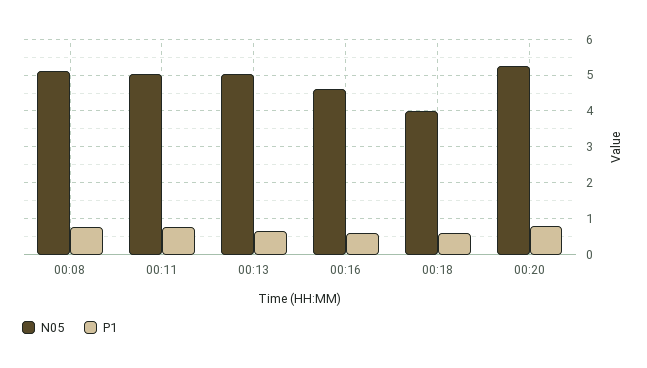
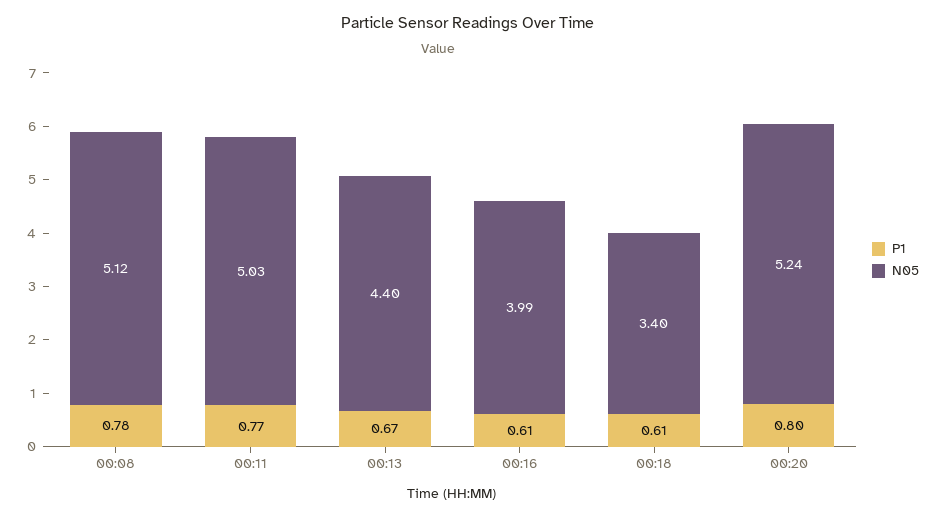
  {
    "N05": {
      "00:08": 5.12,
      "00:11": 5.03,
-     "00:13": 5,
+     "00:13": 4.4,
-     "00:16": 4.6,
+     "00:16": 3.99,
-     "00:18": 4,
+     "00:18": 3.4,
      "00:20": 5.24
    },
    "P1": {
      "00:08": 0.78,
      "00:11": 0.77,
      "00:13": 0.67,
      "00:16": 0.61,
      "00:18": 0.61,
      "00:20": 0.8
    }
  }

